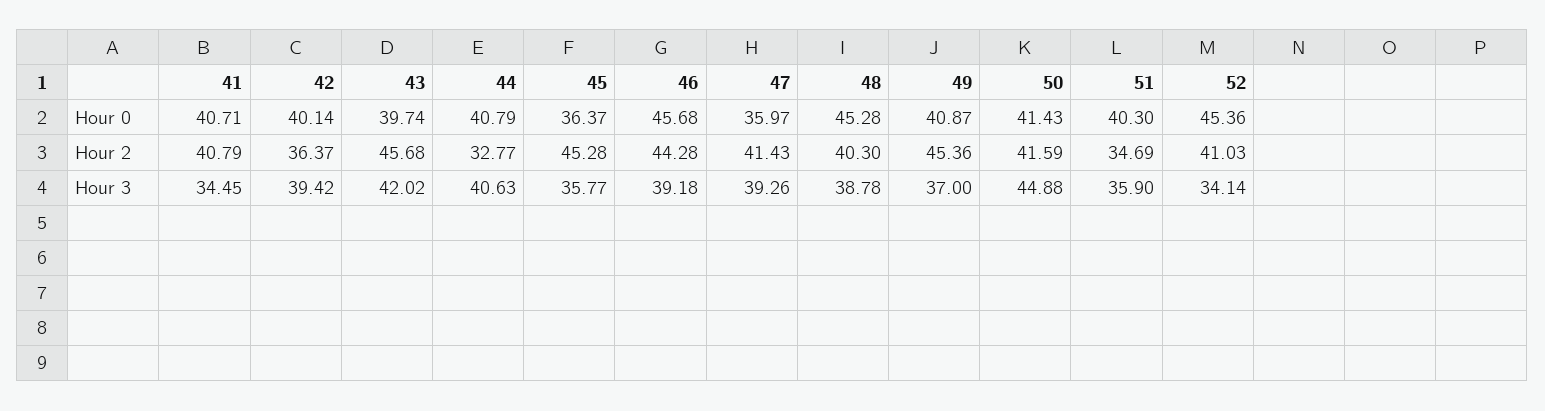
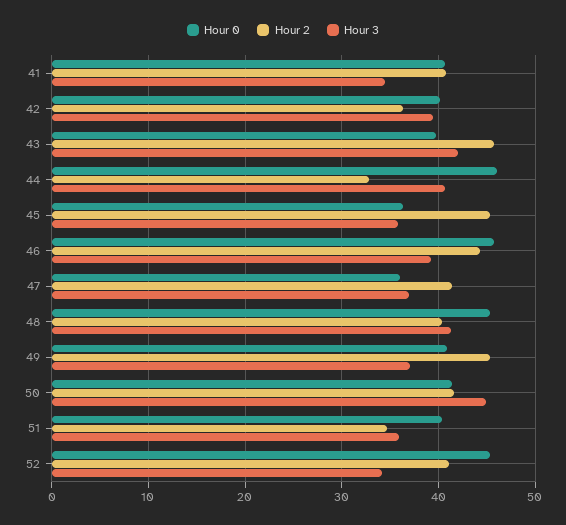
  {
    "Hour 0": {
      "41": 40.71,
      "42": 40.14,
      "43": 39.74,
-     "44": 40.79,
+     "44": 46,
      "45": 36.37,
      "46": 45.68,
      "47": 35.97,
      "48": 45.28,
      "49": 40.87,
      "50": 41.43,
      "51": 40.3,
      "52": 45.36
    },
    "Hour 2": {
      "41": 40.79,
      "42": 36.37,
      "43": 45.68,
      "44": 32.77,
      "45": 45.28,
      "46": 44.28,
      "47": 41.43,
      "48": 40.3,
      "49": 45.36,
      "50": 41.59,
      "51": 34.69,
      "52": 41.03
    },
    "Hour 3": {
      "41": 34.45,
      "42": 39.42,
      "43": 42.02,
      "44": 40.63,
      "45": 35.77,
      "46": 39.18,
-     "47": 39.26,
+     "47": 37,
-     "48": 38.78,
+     "48": 41,
      "49": 37,
      "50": 44.88,
      "51": 35.9,
      "52": 34.14
    }
  }

